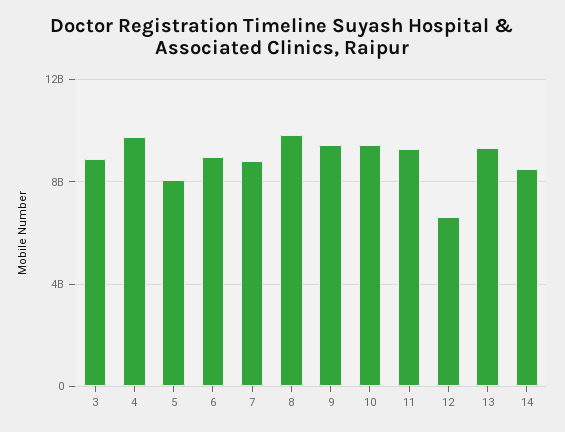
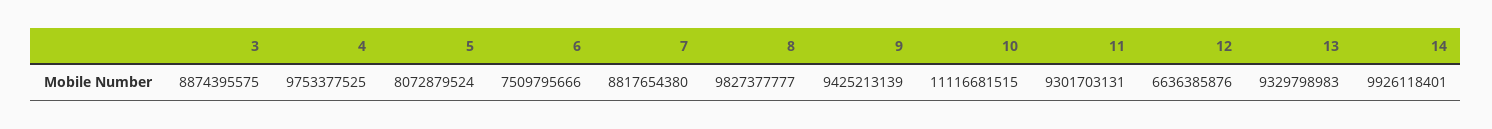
  {
    "3": 8874395575,
    "4": 9753377525,
    "5": 8072879524,
-   "6": 9000000000,
+   "6": 7509795666,
    "7": 8817654380,
    "8": 9827377777,
    "9": 9425213139,
-   "10": 9500000000,
+   "10": 11116681515,
    "11": 9301703131,
    "12": 6636385876,
    "13": 9329798983,
-   "14": 8500000000
+   "14": 9926118401
  }

